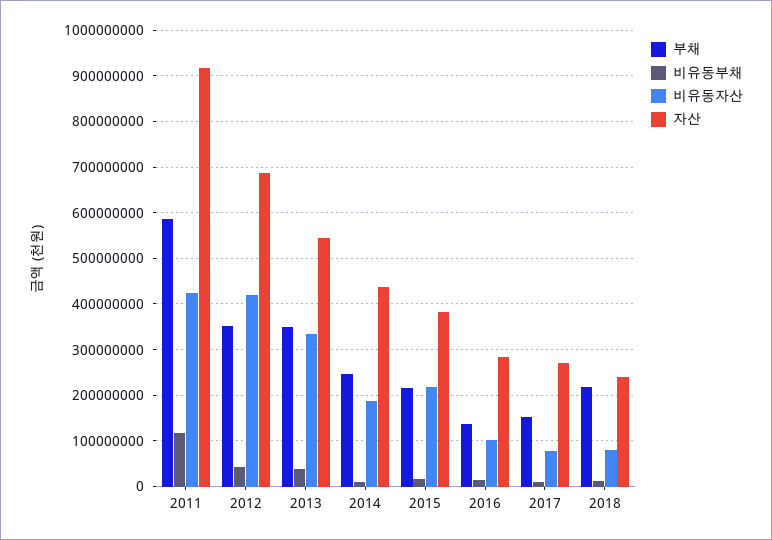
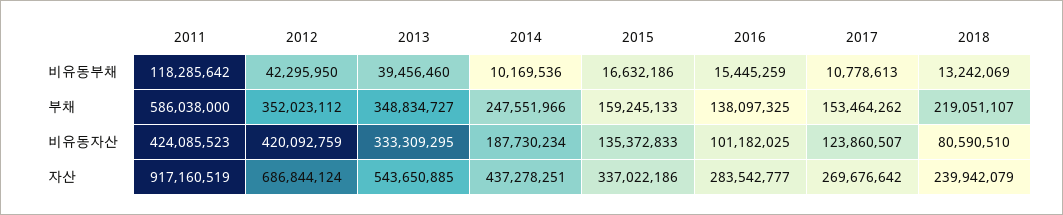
  {
    "부채": {
      "2011": 586038000,
      "2012": 352023112,
      "2013": 348834727,
      "2014": 247551966,
-     "2015": 220000000,
+     "2015": 159245133,
      "2016": 138097325,
      "2017": 153464262,
      "2018": 219051107
    },
    "비유동부채": {
      "2011": 118285642,
      "2012": 42295950,
      "2013": 39456460,
      "2014": 10169536,
      "2015": 16632186,
      "2016": 15445259,
      "2017": 10778613,
      "2018": 13242069
    },
    "비유동자산": {
      "2011": 424085523,
      "2012": 420092759,
      "2013": 333309295,
      "2014": 187730234,
-     "2015": 220000000,
+     "2015": 135372833,
      "2016": 101182025,
-     "2017": 80000000,
+     "2017": 123860507,
      "2018": 80590510
    },
    "자산": {
      "2011": 917160519,
      "2012": 686844124,
      "2013": 543650885,
      "2014": 437278251,
-     "2015": 380000000,
+     "2015": 337022186,
      "2016": 283542777,
      "2017": 269676642,
      "2018": 239942079
    }
  }

